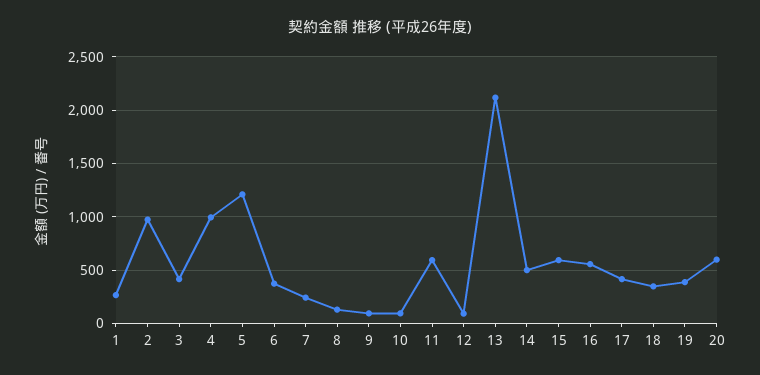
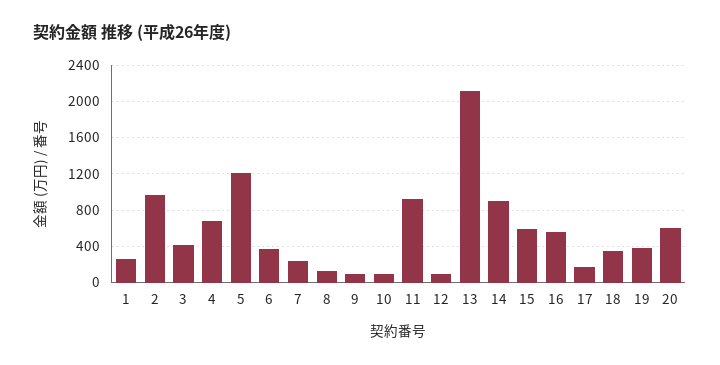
  {
    "1": 300,
    "2": 1000,
    "3": 400,
-   "4": 1000,
+   "4": 700,
    "5": 1200,
    "6": 400,
    "7": 200,
    "8": 100,
    "9": 100,
    "10": 100,
-   "11": 600,
+   "11": 900,
    "12": 100,
    "13": 2100,
-   "14": 500,
+   "14": 900,
    "15": 600,
    "16": 600,
-   "17": 400,
+   "17": 200,
    "18": 300,
    "19": 400,
    "20": 600
  }

